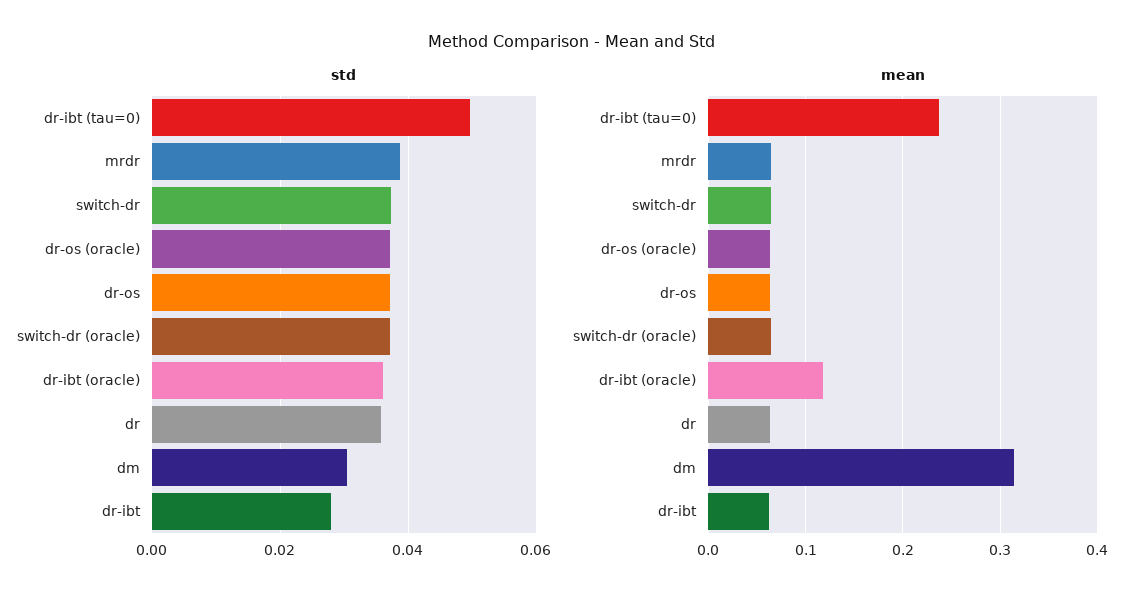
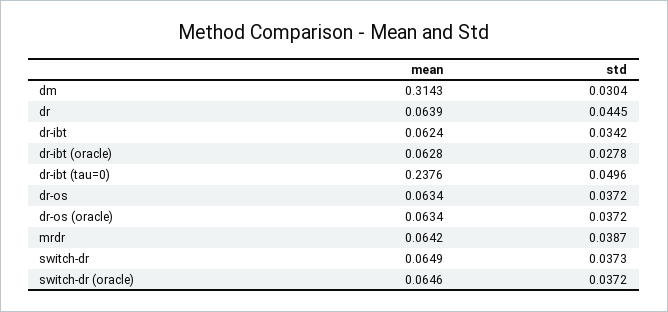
  {
    "std": {
      "dr-ibt (tau=0)": 0.0496,
      "mrdr": 0.0387,
      "switch-dr": 0.0373,
      "dr-os (oracle)": 0.0372,
      "dr-os": 0.0372,
      "switch-dr (oracle)": 0.0372,
-     "dr-ibt (oracle)": 0.036,
+     "dr-ibt (oracle)": 0.0278,
-     "dr": 0.036,
+     "dr": 0.0445,
      "dm": 0.0304,
-     "dr-ibt": 0.028
+     "dr-ibt": 0.0342
    },
    "mean": {
      "dr-ibt (tau=0)": 0.2376,
      "mrdr": 0.0642,
      "switch-dr": 0.0649,
      "dr-os (oracle)": 0.0634,
      "dr-os": 0.0634,
      "switch-dr (oracle)": 0.0646,
-     "dr-ibt (oracle)": 0.12,
+     "dr-ibt (oracle)": 0.0628,
      "dr": 0.0639,
      "dm": 0.3143,
      "dr-ibt": 0.0624
    }
  }

